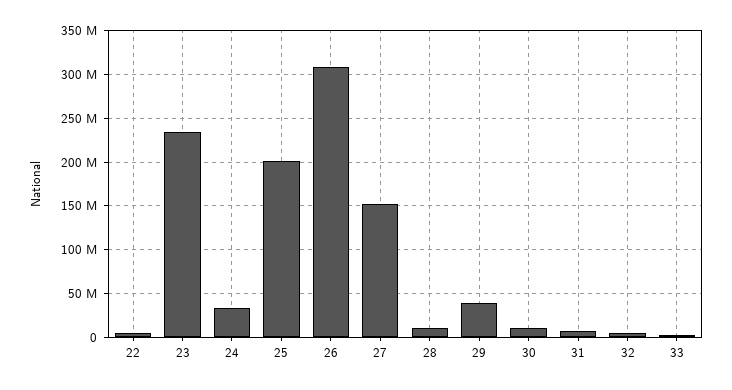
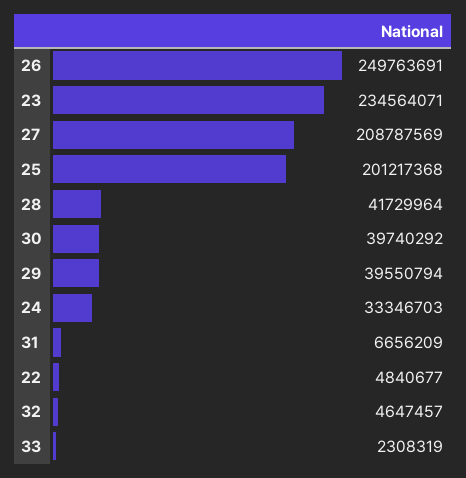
  {
    "22": 4840677,
    "23": 234564071,
    "24": 33346703,
    "25": 201217368,
-   "26": 310000000,
+   "26": 249763691,
-   "27": 150000000,
+   "27": 208787569,
-   "28": 10000000,
+   "28": 41729964,
    "29": 39550794,
-   "30": 10000000,
+   "30": 39740292,
    "31": 6656209,
    "32": 4647457,
    "33": 2308319
  }

